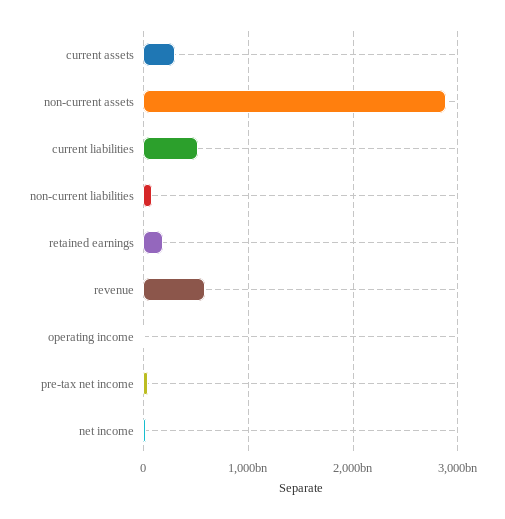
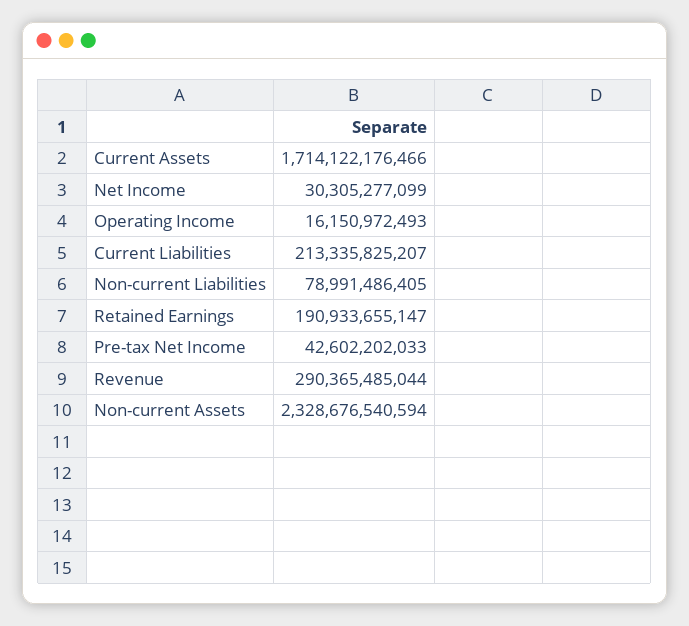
  {
-   "current assets": 300000000000,
+   "current assets": 1714122176466,
-   "non-current assets": 2900000000000,
+   "non-current assets": 2328676540594,
-   "current liabilities": 500000000000,
+   "current liabilities": 213335825207,
    "non-current liabilities": 78991486405,
    "retained earnings": 190933655147,
-   "revenue": 600000000000,
+   "revenue": 290365485044,
    "operating income": 16150972493,
    "pre-tax net income": 42602202033,
    "net income": 30305277099
  }

